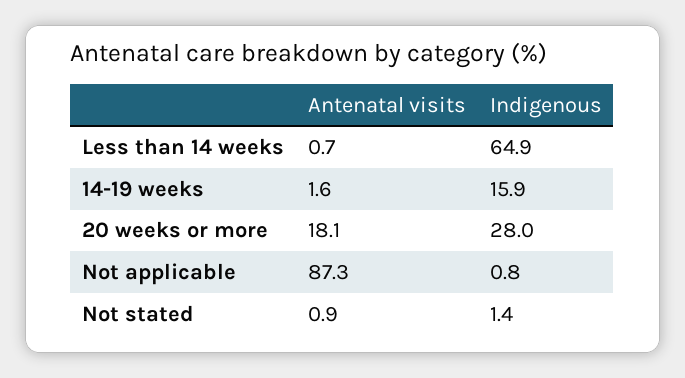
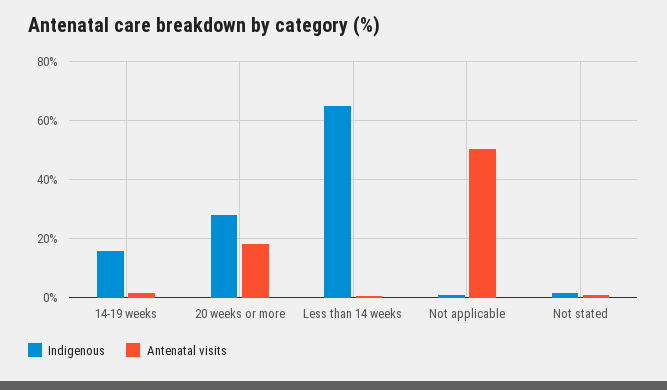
  {
    "Antenatal visits": {
      "Less than 14 weeks": 0.7,
      "14-19 weeks": 1.6,
      "20 weeks or more": 18.1,
-     "Not applicable": 87.3,
+     "Not applicable": 50,
      "Not stated": 0.9
    },
    "Indigenous": {
      "Less than 14 weeks": 64.9,
      "14-19 weeks": 15.9,
      "20 weeks or more": 28,
      "Not applicable": 0.8,
      "Not stated": 1.4
    }
  }

